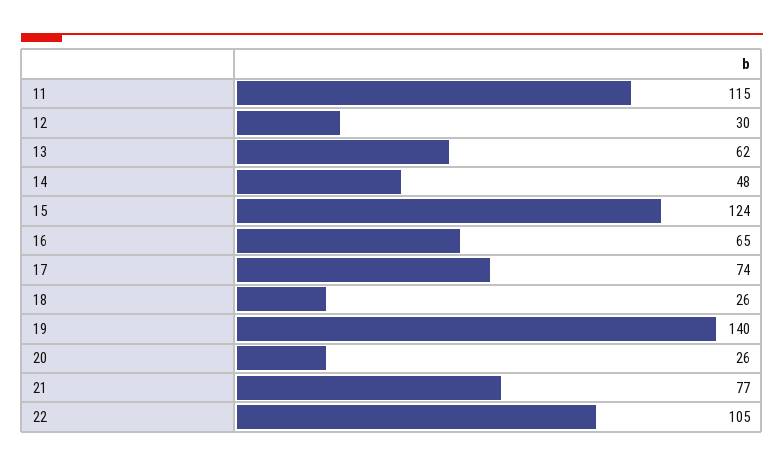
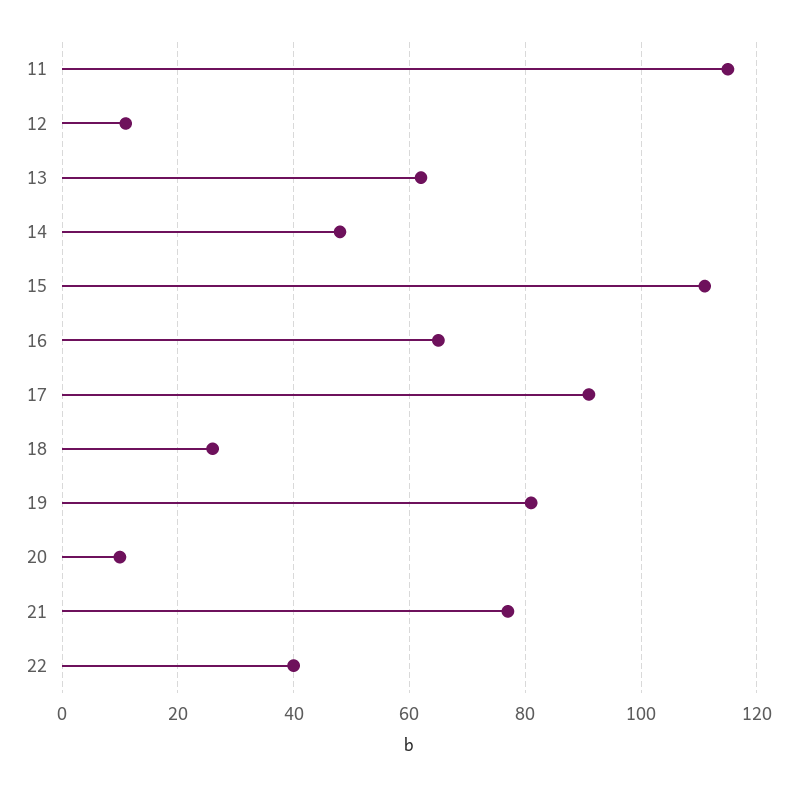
  {
    "11": 115,
-   "12": 30,
+   "12": 10,
    "13": 62,
    "14": 48,
-   "15": 124,
+   "15": 110,
    "16": 65,
-   "17": 74,
+   "17": 90,
    "18": 26,
-   "19": 140,
+   "19": 80,
-   "20": 26,
+   "20": 10,
    "21": 77,
-   "22": 105
+   "22": 40
  }

